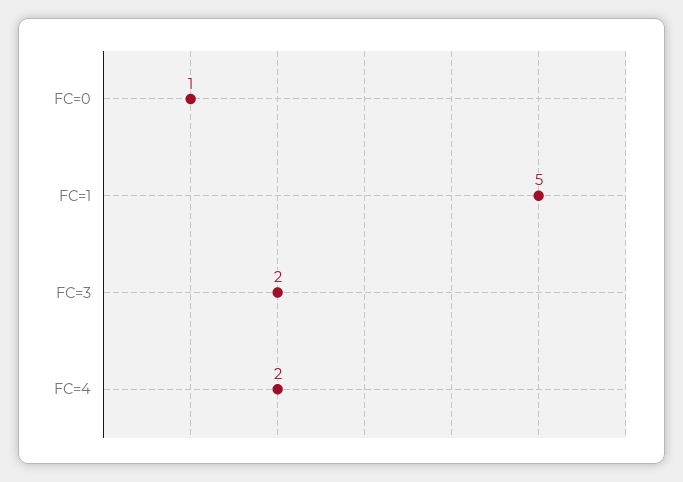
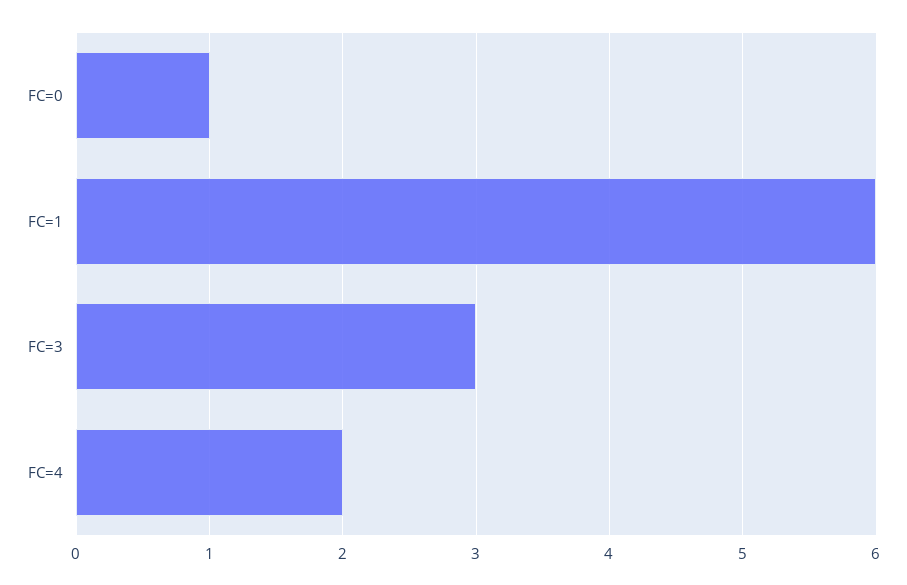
  {
    "FC=0": 1,
-   "FC=1": 5,
+   "FC=1": 6,
-   "FC=3": 2,
+   "FC=3": 3,
    "FC=4": 2
  }

